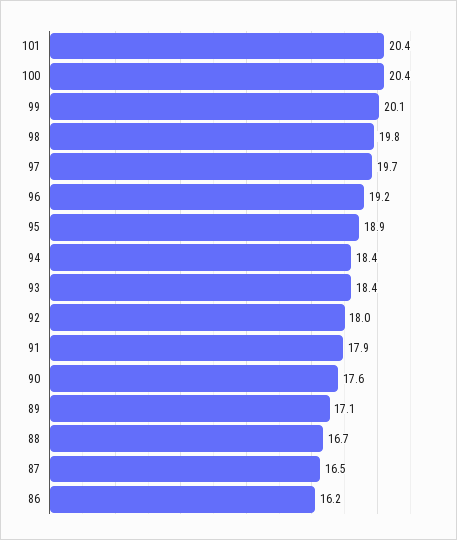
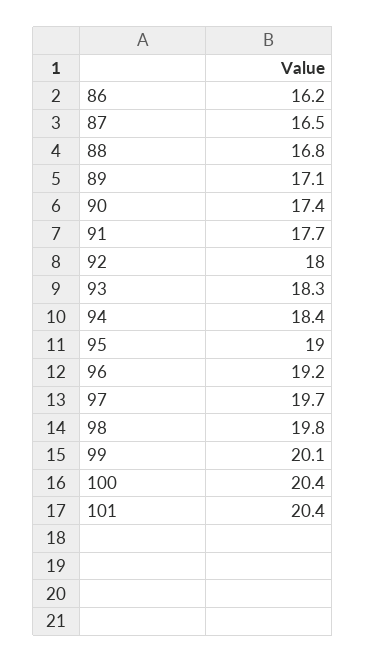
  {
    "101": 20.4,
    "100": 20.4,
    "99": 20.1,
    "98": 19.8,
    "97": 19.7,
    "96": 19.2,
-   "95": 18.9,
+   "95": 19,
    "94": 18.4,
-   "93": 18.4,
+   "93": 18.3,
    "92": 18,
-   "91": 17.9,
+   "91": 17.7,
-   "90": 17.6,
+   "90": 17.4,
    "89": 17.1,
-   "88": 16.7,
+   "88": 16.8,
    "87": 16.5,
    "86": 16.2
  }

